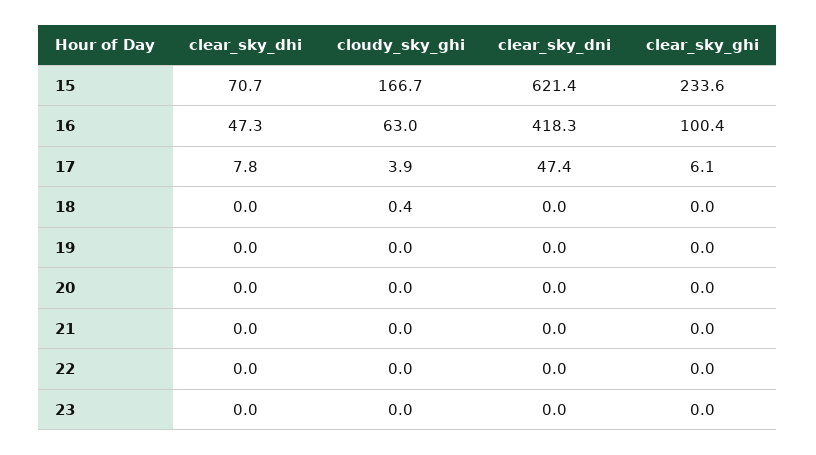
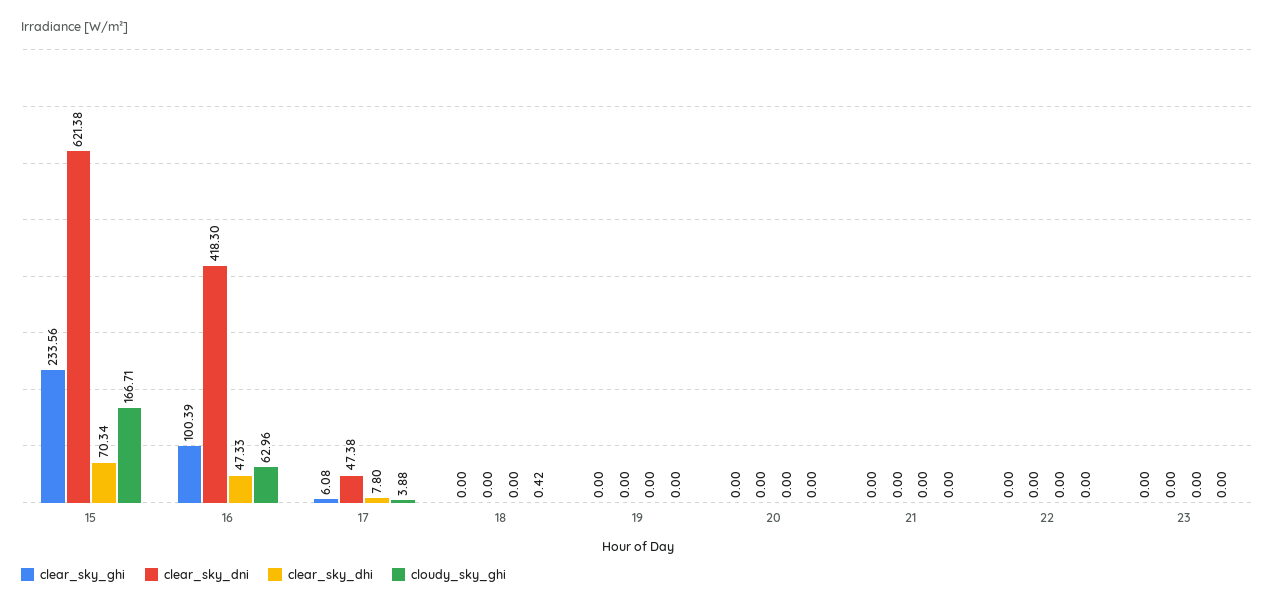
  {
    "clear_sky_dhi": {
-     "15": 70.7,
+     "15": 70.34,
      "16": 47.33,
      "17": 7.8,
      "18": 0,
      "19": 0,
      "20": 0,
      "21": 0,
      "22": 0,
      "23": 0
    },
    "cloudy_sky_ghi": {
      "15": 166.71,
      "16": 62.96,
      "17": 3.88,
      "18": 0.42,
      "19": 0,
      "20": 0,
      "21": 0,
      "22": 0,
      "23": 0
    },
    "clear_sky_dni": {
      "15": 621.38,
      "16": 418.3,
      "17": 47.38,
      "18": 0,
      "19": 0,
      "20": 0,
      "21": 0,
      "22": 0,
      "23": 0
    },
    "clear_sky_ghi": {
      "15": 233.56,
      "16": 100.39,
      "17": 6.08,
      "18": 0,
      "19": 0,
      "20": 0,
      "21": 0,
      "22": 0,
      "23": 0
    }
  }

